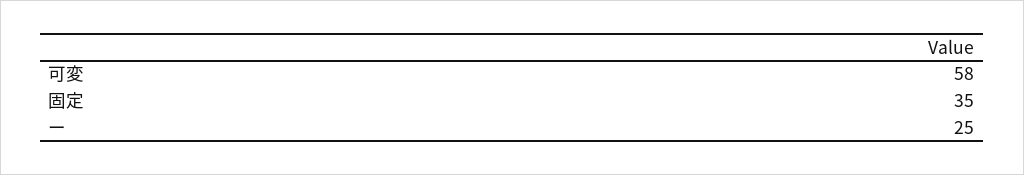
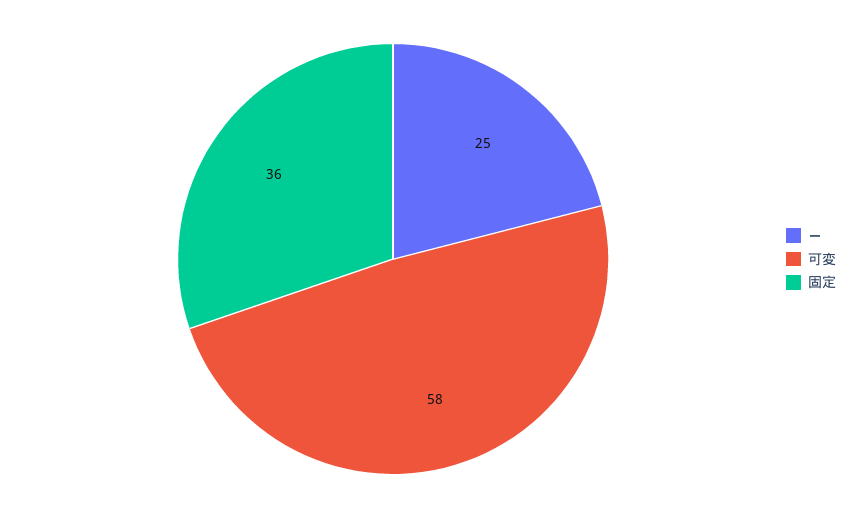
  {
    "可変": 58,
-   "固定": 35,
+   "固定": 36,
    "ー": 25
  }

